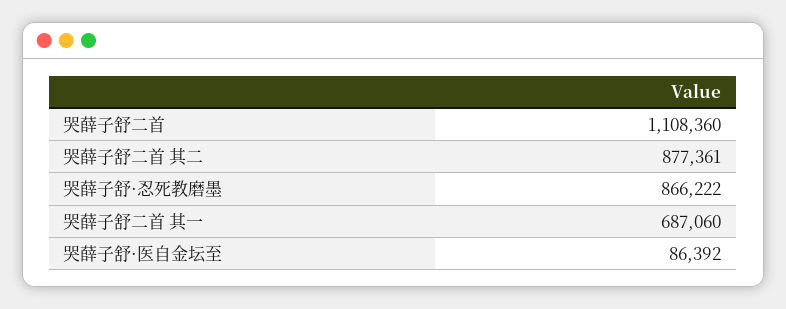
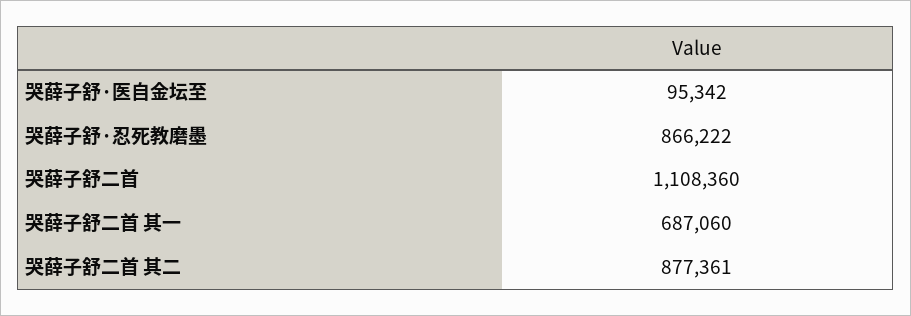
  {
    "哭薛子舒二首": 1108360,
    "哭薛子舒二首 其二": 877361,
    "哭薛子舒·忍死教磨墨": 866222,
    "哭薛子舒二首 其一": 687060,
-   "哭薛子舒·医自金坛至": 86392
+   "哭薛子舒·医自金坛至": 95342
  }

